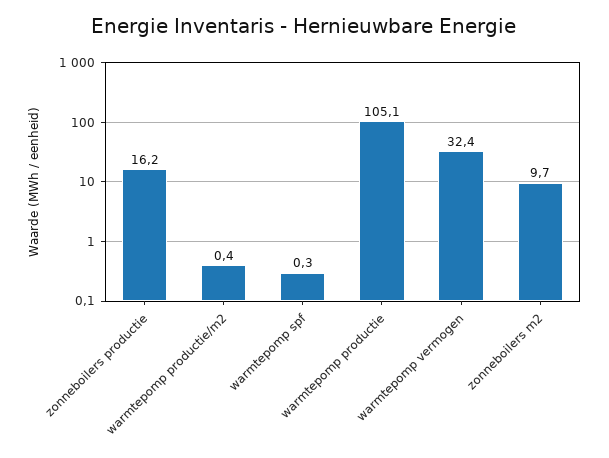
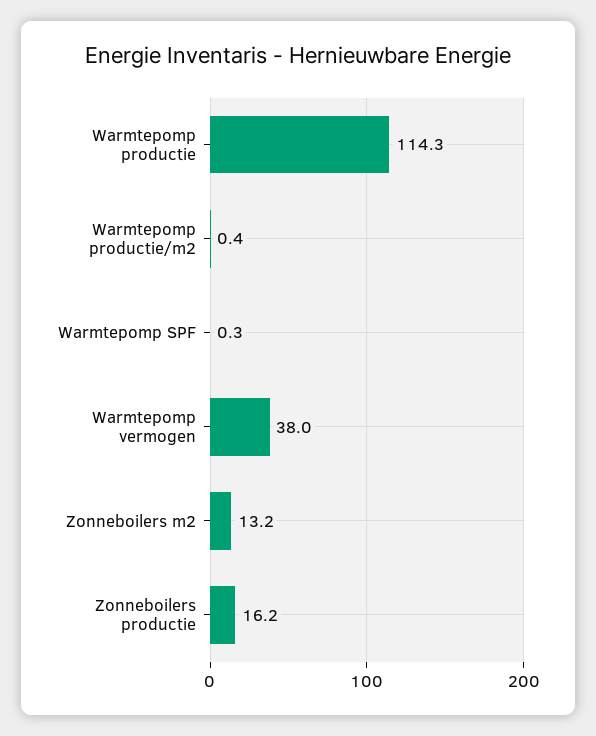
  {
    "zonneboilers productie": 16.2,
    "warmtepomp productie/m2": 0.4,
    "warmtepomp spf": 0.3,
-   "warmtepomp productie": 105.1,
+   "warmtepomp productie": 114.3,
-   "warmtepomp vermogen": 32.4,
+   "warmtepomp vermogen": 38,
-   "zonneboilers m2": 9.7
+   "zonneboilers m2": 13.2
  }

